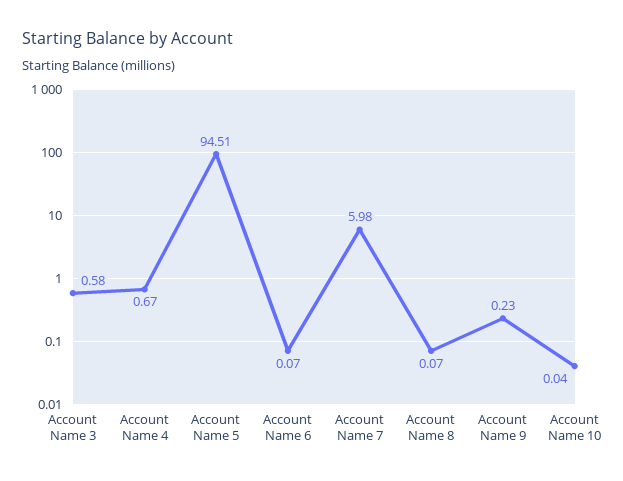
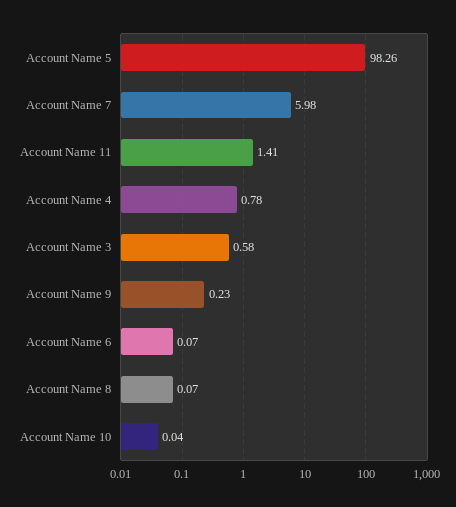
  {
    "Account Name 3": 0.58,
-   "Account Name 4": 0.67,
+   "Account Name 4": 0.78,
-   "Account Name 5": 94.51,
+   "Account Name 5": 98.26,
    "Account Name 6": 0.07,
    "Account Name 7": 5.98,
    "Account Name 8": 0.07,
    "Account Name 9": 0.23,
-   "Account Name 10": 0.04
+   "Account Name 10": 0.04,
+   "Account Name 11": 1.41
  }

